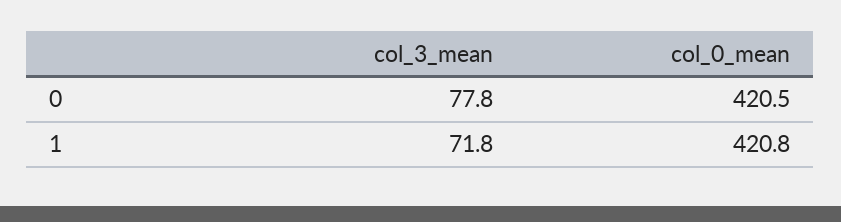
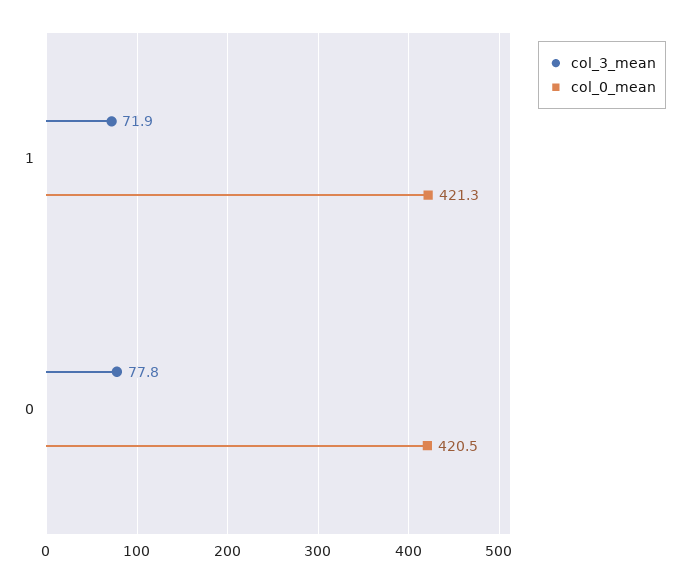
  {
    "col_3_mean": {
      "0": 77.8,
-     "1": 71.8
+     "1": 71.9
    },
    "col_0_mean": {
      "0": 420.5,
-     "1": 420.8
+     "1": 421.3
    }
  }

